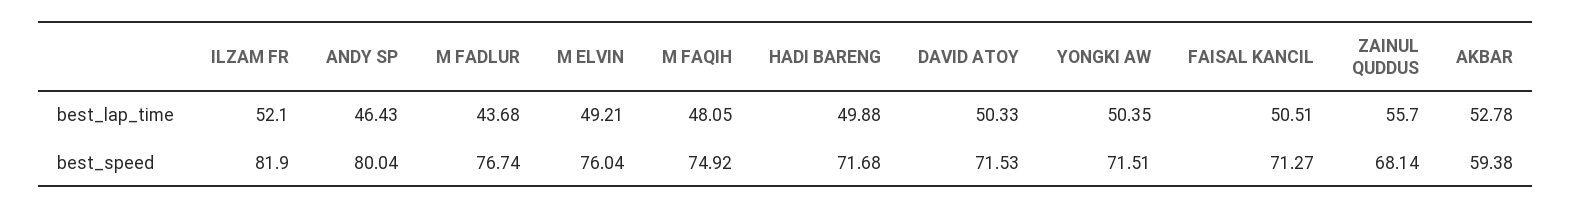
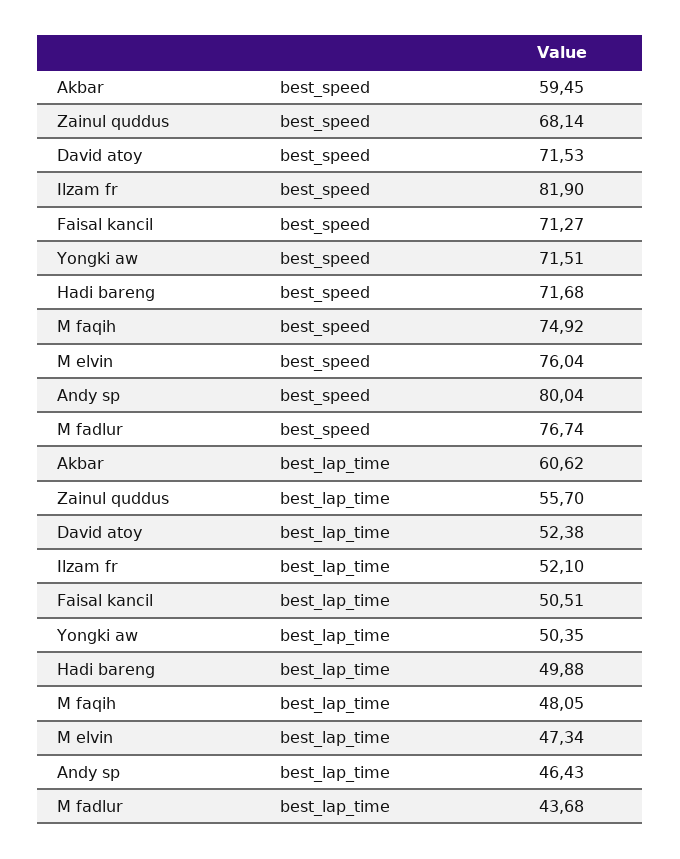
  {
    "ILZAM FR": {
      "best_lap_time": 52.1,
      "best_speed": 81.9
    },
    "ANDY SP": {
      "best_lap_time": 46.43,
      "best_speed": 80.04
    },
    "M FADLUR": {
      "best_lap_time": 43.68,
      "best_speed": 76.74
    },
    "M ELVIN": {
-     "best_lap_time": 49.21,
+     "best_lap_time": 47.34,
      "best_speed": 76.04
    },
    "M FAQIH": {
      "best_lap_time": 48.05,
      "best_speed": 74.92
    },
    "HADI BARENG": {
      "best_lap_time": 49.88,
      "best_speed": 71.68
    },
    "DAVID ATOY": {
-     "best_lap_time": 50.33,
+     "best_lap_time": 52.38,
      "best_speed": 71.53
    },
    "YONGKI AW": {
      "best_lap_time": 50.35,
      "best_speed": 71.51
    },
    "FAISAL KANCIL": {
      "best_lap_time": 50.51,
      "best_speed": 71.27
    },
    "ZAINUL QUDDUS": {
      "best_lap_time": 55.7,
      "best_speed": 68.14
    },
    "AKBAR": {
-     "best_lap_time": 52.78,
+     "best_lap_time": 60.62,
-     "best_speed": 59.38
+     "best_speed": 59.45
    }
  }

